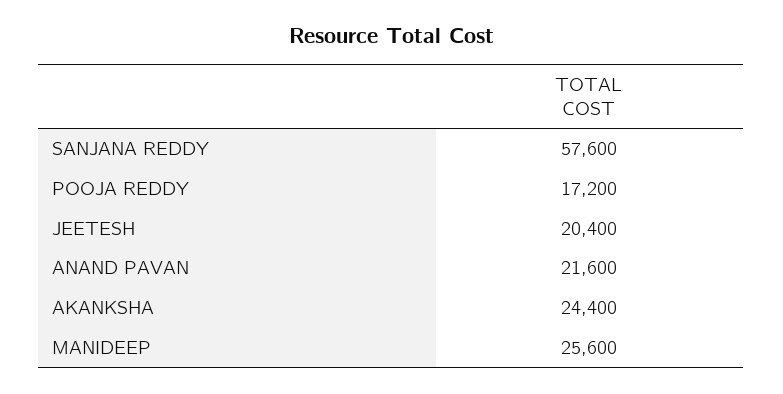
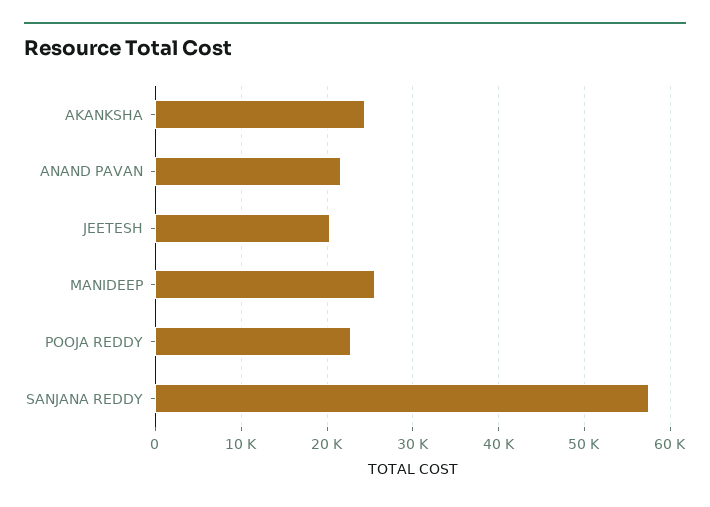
  {
    "SANJANA REDDY": 57600,
-   "POOJA REDDY": 17200,
+   "POOJA REDDY": 23000,
    "JEETESH": 20400,
    "ANAND PAVAN": 21600,
    "AKANKSHA": 24400,
    "MANIDEEP": 25600
  }

